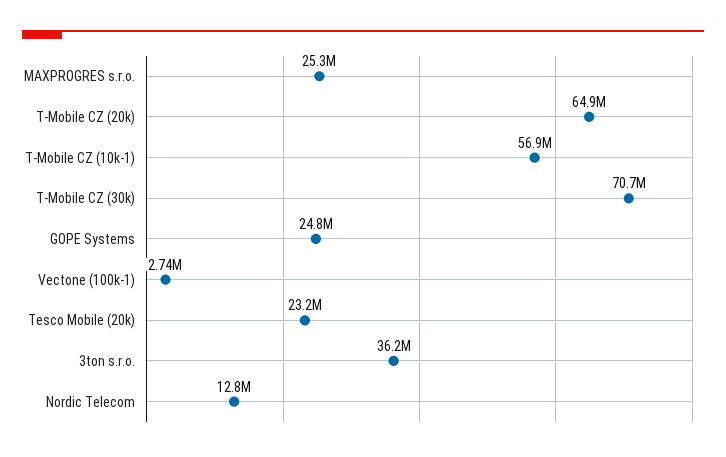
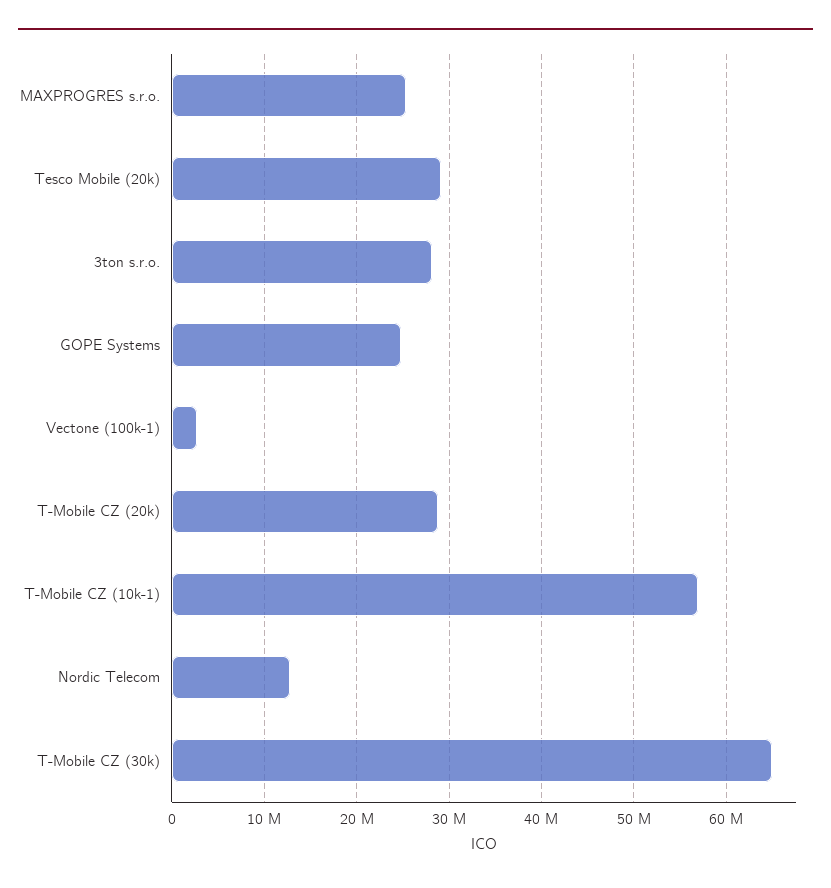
  {
    "MAXPROGRES s.r.o.": 25300000,
-   "T-Mobile CZ (20k)": 64900000,
+   "T-Mobile CZ (20k)": 29000000,
    "T-Mobile CZ (10k-1)": 56900000,
-   "T-Mobile CZ (30k)": 70700000,
+   "T-Mobile CZ (30k)": 65000000,
    "GOPE Systems": 24800000,
    "Vectone (100k-1)": 2740000,
-   "Tesco Mobile (20k)": 23200000,
+   "Tesco Mobile (20k)": 29000000,
-   "3ton s.r.o.": 36200000,
+   "3ton s.r.o.": 28000000,
    "Nordic Telecom": 12800000
  }

